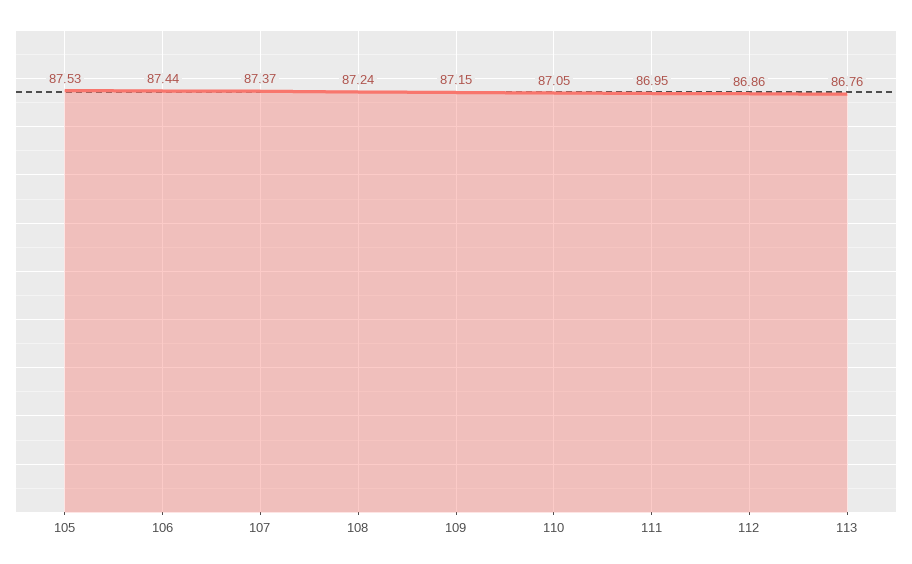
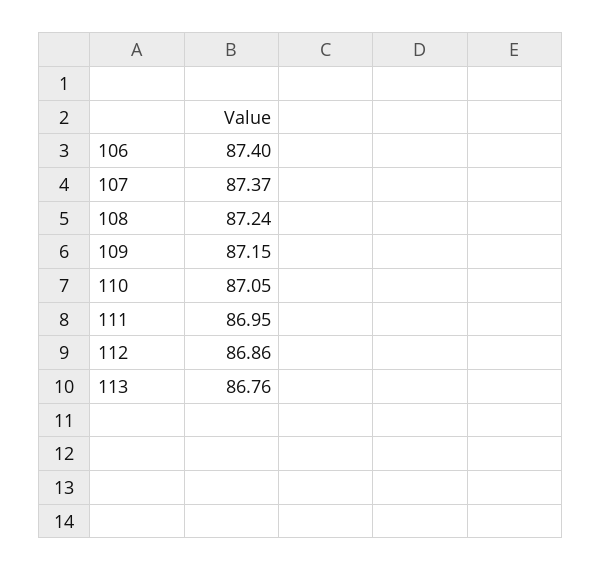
  {
-   "105": 87.53,
-   "106": 87.44,
+   "106": 87.4,
    "107": 87.37,
    "108": 87.24,
    "109": 87.15,
    "110": 87.05,
    "111": 86.95,
    "112": 86.86,
    "113": 86.76
  }

